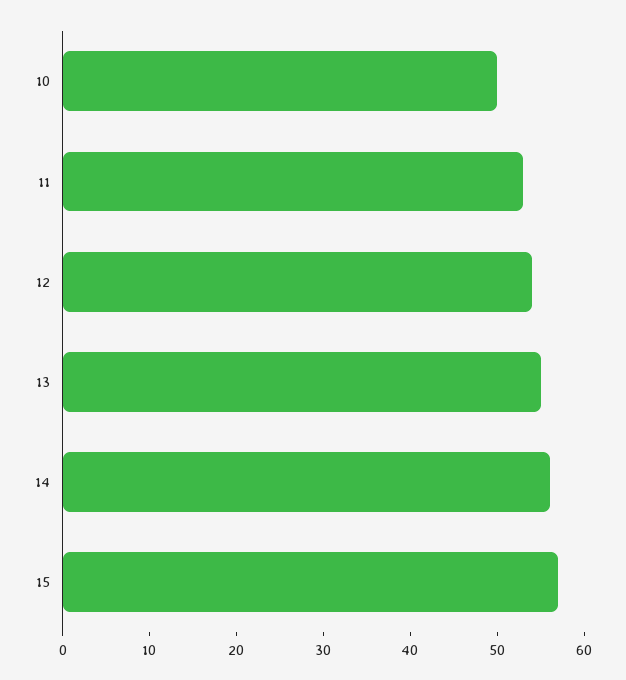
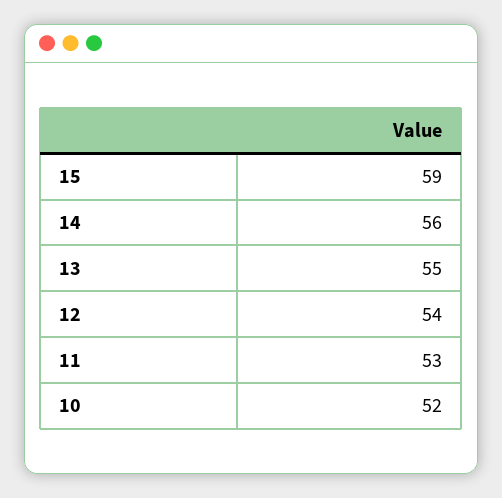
  {
-   "10": 50,
+   "10": 52,
    "11": 53,
    "12": 54,
    "13": 55,
    "14": 56,
-   "15": 57
+   "15": 59
  }

